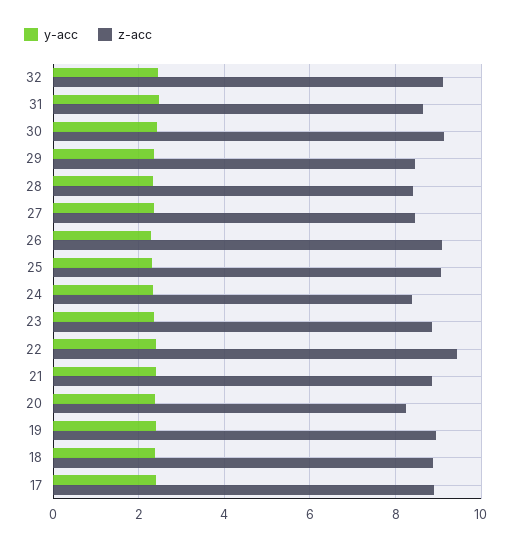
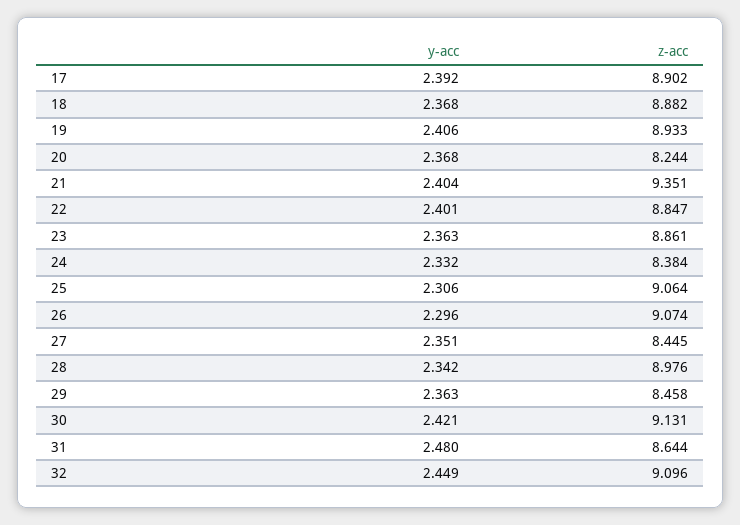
  {
    "y-acc": {
      "32": 2.449,
      "31": 2.48,
      "30": 2.421,
      "29": 2.363,
      "28": 2.342,
      "27": 2.351,
      "26": 2.296,
      "25": 2.306,
      "24": 2.332,
      "23": 2.363,
      "22": 2.401,
      "21": 2.404,
      "20": 2.368,
      "19": 2.406,
      "18": 2.368,
      "17": 2.392
    },
    "z-acc": {
      "32": 9.096,
      "31": 8.644,
      "30": 9.131,
      "29": 8.458,
-     "28": 8.4,
+     "28": 8.976,
      "27": 8.445,
      "26": 9.074,
      "25": 9.064,
      "24": 8.384,
      "23": 8.861,
-     "22": 9.4,
+     "22": 8.847,
-     "21": 8.8,
+     "21": 9.351,
      "20": 8.244,
      "19": 8.933,
      "18": 8.882,
      "17": 8.902
    }
  }

